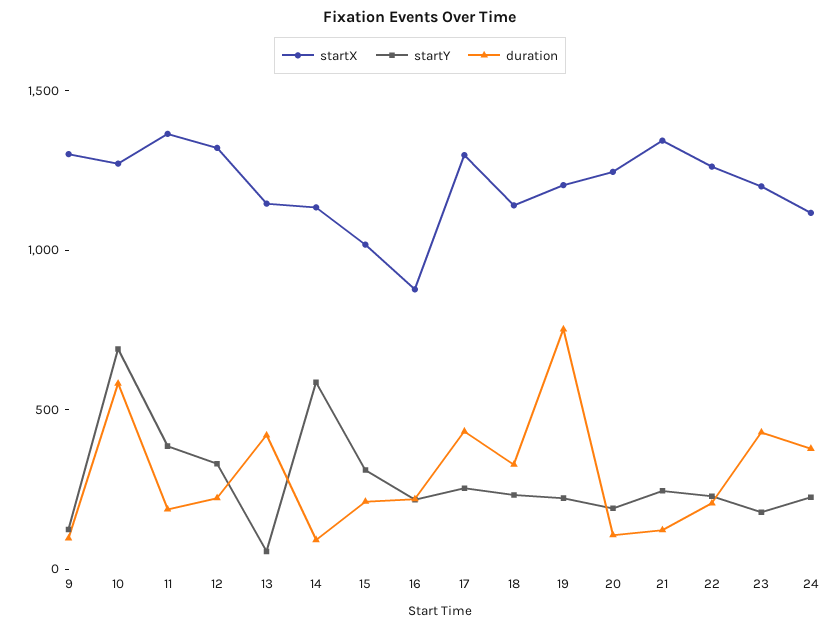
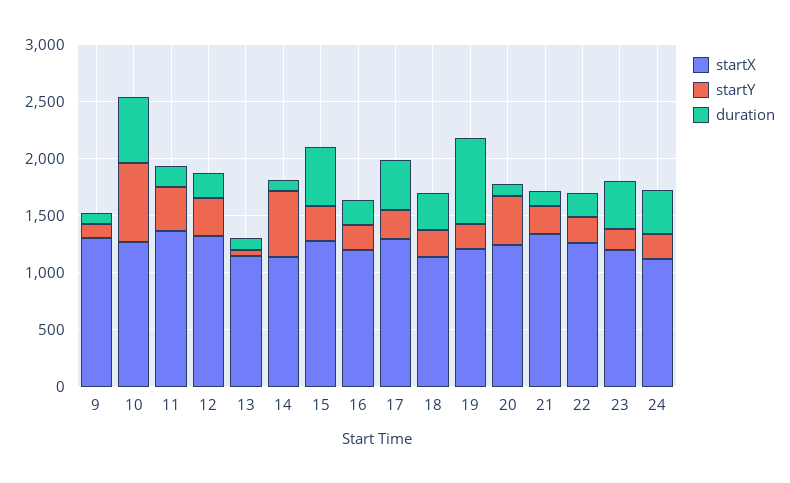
  {
    "startX": {
      "9": 1300,
      "10": 1300,
      "11": 1400,
      "12": 1300,
      "13": 1100,
      "14": 1100,
-     "15": 1000,
+     "15": 1300,
-     "16": 900,
+     "16": 1200,
      "17": 1300,
      "18": 1100,
      "19": 1200,
      "20": 1200,
      "21": 1300,
      "22": 1300,
      "23": 1200,
      "24": 1100
    },
    "startY": {
      "9": 100,
      "10": 700,
      "11": 400,
      "12": 300,
      "13": 100,
      "14": 600,
      "15": 300,
      "16": 200,
      "17": 300,
      "18": 200,
      "19": 200,
-     "20": 200,
+     "20": 400,
      "21": 200,
      "22": 200,
      "23": 200,
      "24": 200
    },
    "duration": {
      "9": 100,
      "10": 600,
      "11": 200,
      "12": 200,
-     "13": 400,
+     "13": 100,
      "14": 100,
-     "15": 200,
+     "15": 500,
      "16": 200,
      "17": 400,
      "18": 300,
      "19": 800,
      "20": 100,
      "21": 100,
      "22": 200,
      "23": 400,
      "24": 400
    }
  }

